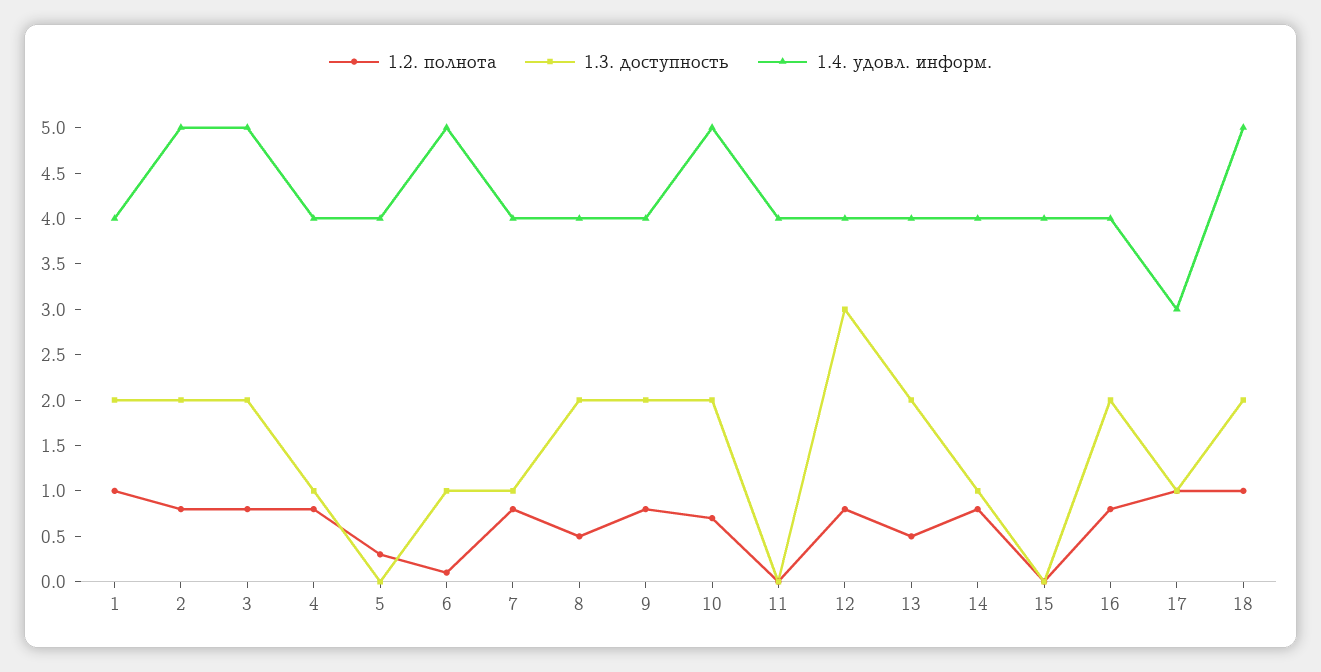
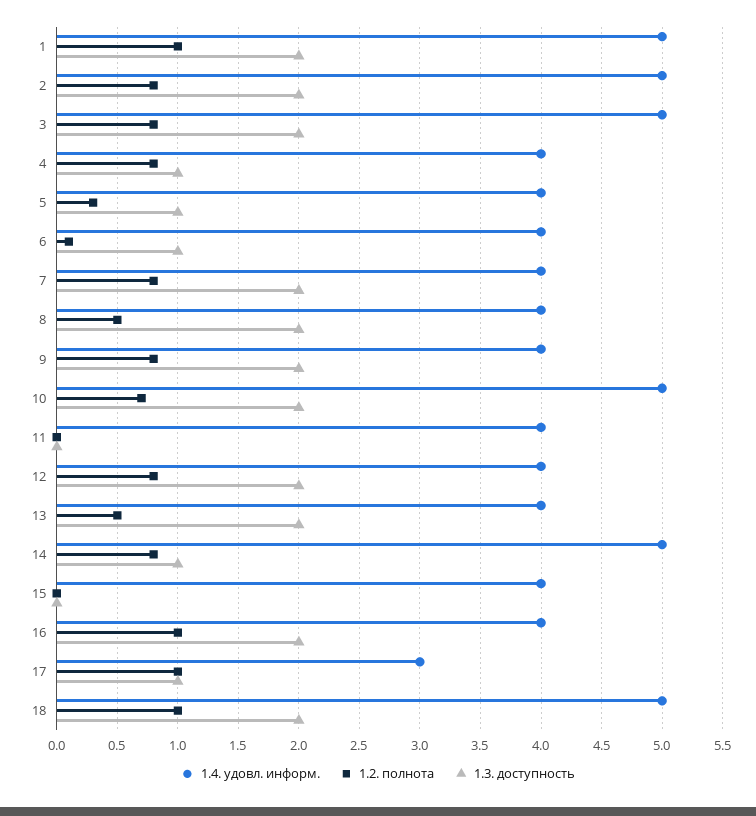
  {
    "1.2. полнота": {
      "1": 1,
      "2": 0.8,
      "3": 0.8,
      "4": 0.8,
      "5": 0.3,
      "6": 0.1,
      "7": 0.8,
      "8": 0.5,
      "9": 0.8,
      "10": 0.7,
      "11": 0,
      "12": 0.8,
      "13": 0.5,
      "14": 0.8,
      "15": 0,
-     "16": 0.8,
+     "16": 1,
      "17": 1,
      "18": 1
    },
    "1.3. доступность": {
      "1": 2,
      "2": 2,
      "3": 2,
      "4": 1,
-     "5": 0,
+     "5": 1,
      "6": 1,
-     "7": 1,
+     "7": 2,
      "8": 2,
      "9": 2,
      "10": 2,
      "11": 0,
-     "12": 3,
+     "12": 2,
      "13": 2,
      "14": 1,
      "15": 0,
      "16": 2,
      "17": 1,
      "18": 2
    },
    "1.4. удовл. информ.": {
-     "1": 4,
+     "1": 5,
      "2": 5,
      "3": 5,
      "4": 4,
      "5": 4,
-     "6": 5,
+     "6": 4,
      "7": 4,
      "8": 4,
      "9": 4,
      "10": 5,
      "11": 4,
      "12": 4,
      "13": 4,
-     "14": 4,
+     "14": 5,
      "15": 4,
      "16": 4,
      "17": 3,
      "18": 5
    }
  }

